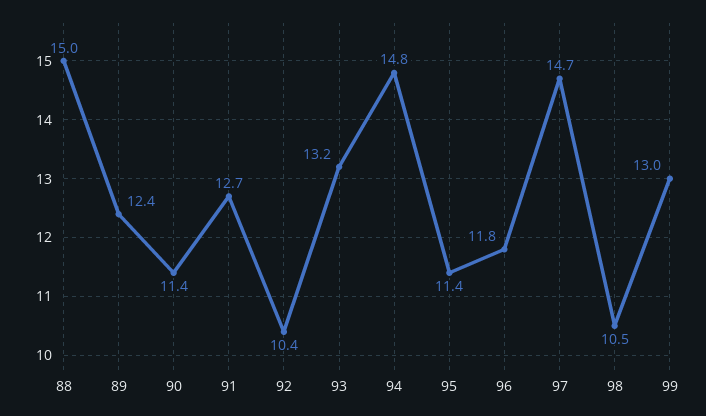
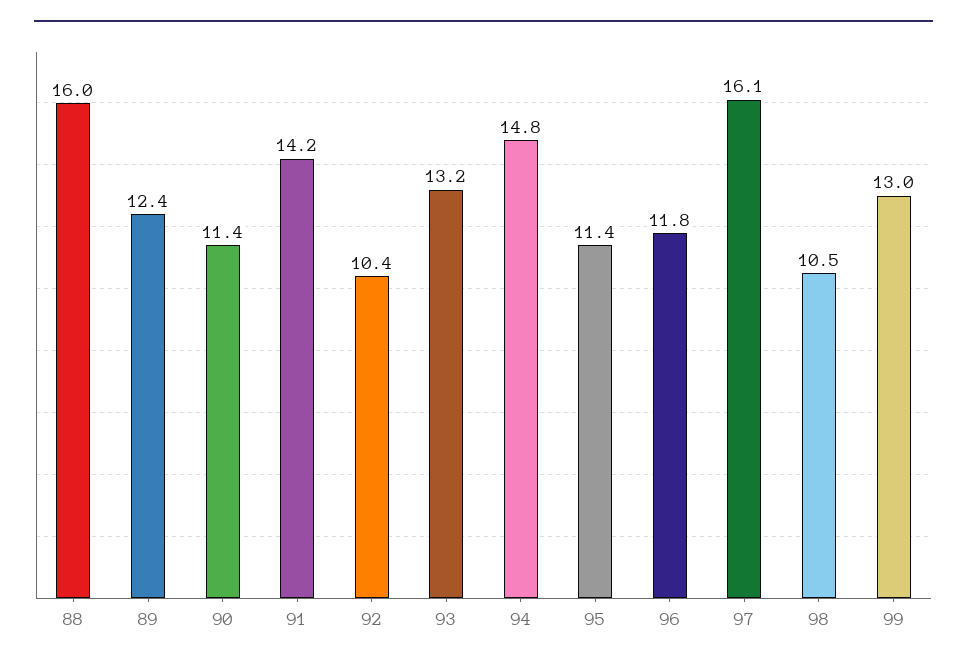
  {
-   "88": 15,
+   "88": 16,
    "89": 12.4,
    "90": 11.4,
-   "91": 12.7,
+   "91": 14.2,
    "92": 10.4,
    "93": 13.2,
    "94": 14.8,
    "95": 11.4,
    "96": 11.8,
-   "97": 14.7,
+   "97": 16.1,
    "98": 10.5,
    "99": 13
  }

